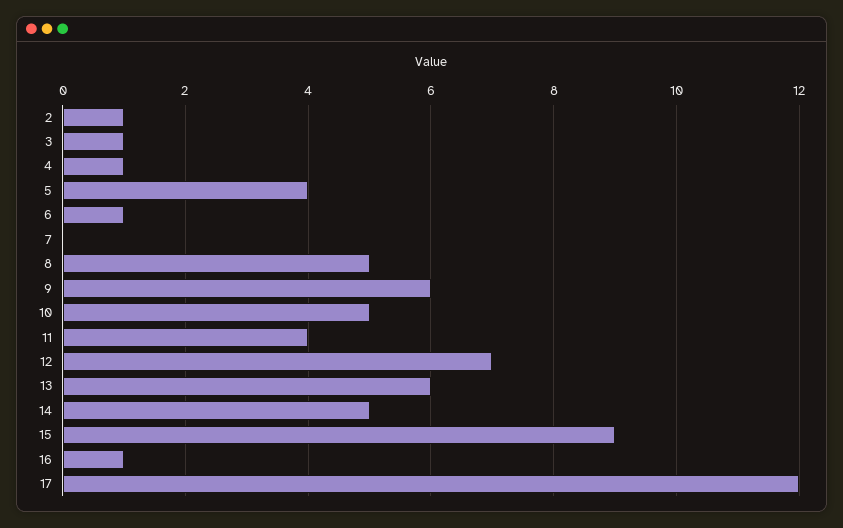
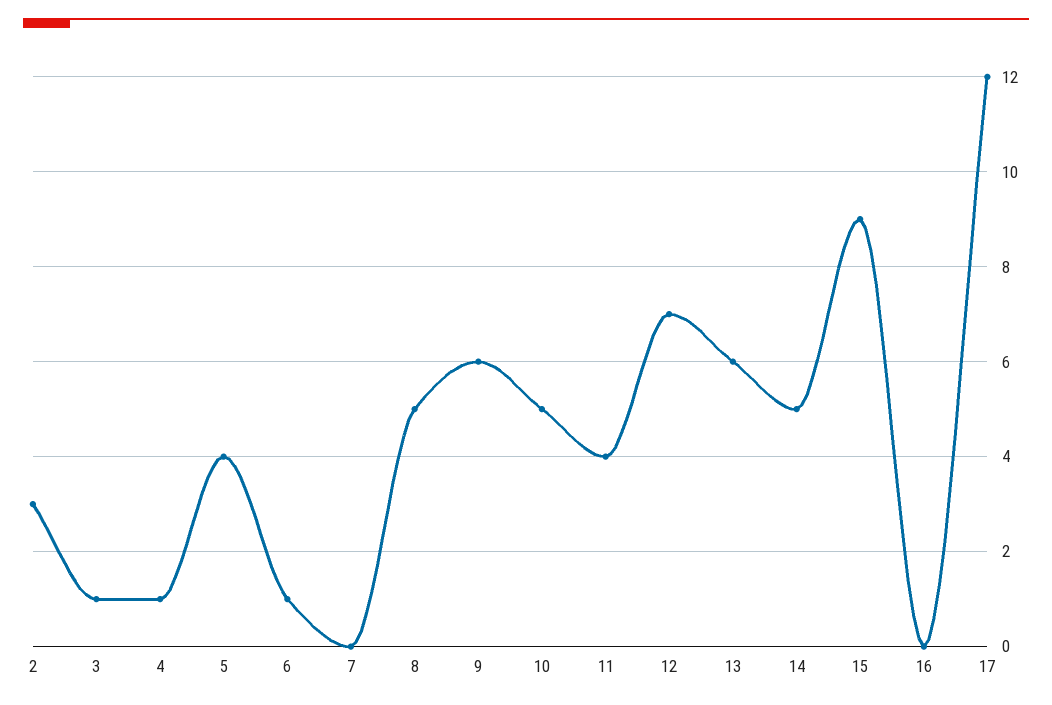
  {
-   "2": 1,
+   "2": 3,
    "3": 1,
    "4": 1,
    "5": 4,
    "6": 1,
    "7": 0,
    "8": 5,
    "9": 6,
    "10": 5,
    "11": 4,
    "12": 7,
    "13": 6,
    "14": 5,
    "15": 9,
-   "16": 1,
+   "16": 0,
    "17": 12
  }

